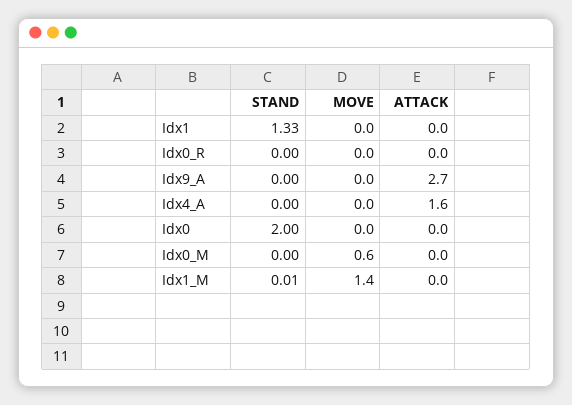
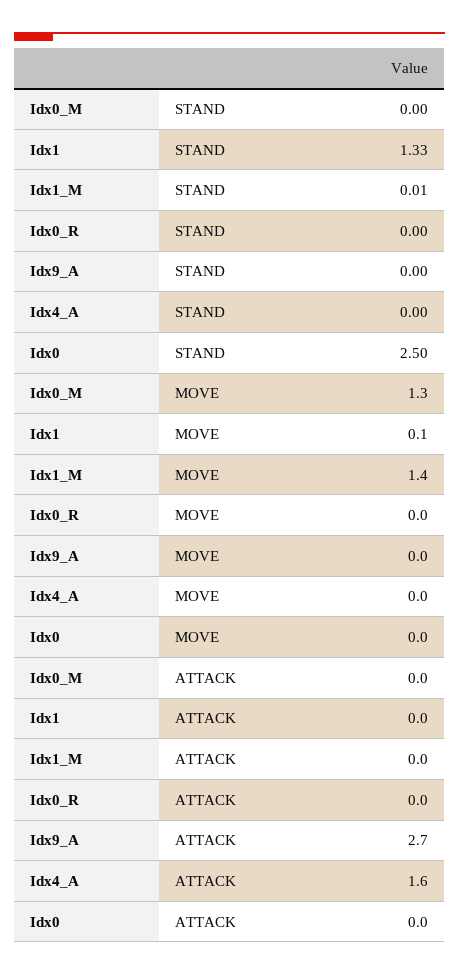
  {
    "STAND": {
      "Idx1": 1.33,
      "Idx0_R": 0,
      "Idx9_A": 0,
      "Idx4_A": 0,
-     "Idx0": 2,
+     "Idx0": 2.5,
      "Idx0_M": 0,
      "Idx1_M": 0.01
    },
    "MOVE": {
-     "Idx1": 0,
+     "Idx1": 0.1,
      "Idx0_R": 0,
      "Idx9_A": 0,
      "Idx4_A": 0,
      "Idx0": 0,
-     "Idx0_M": 0.6,
+     "Idx0_M": 1.3,
      "Idx1_M": 1.4
    },
    "ATTACK": {
      "Idx1": 0,
      "Idx0_R": 0,
      "Idx9_A": 2.7,
      "Idx4_A": 1.6,
      "Idx0": 0,
      "Idx0_M": 0,
      "Idx1_M": 0
    }
  }

